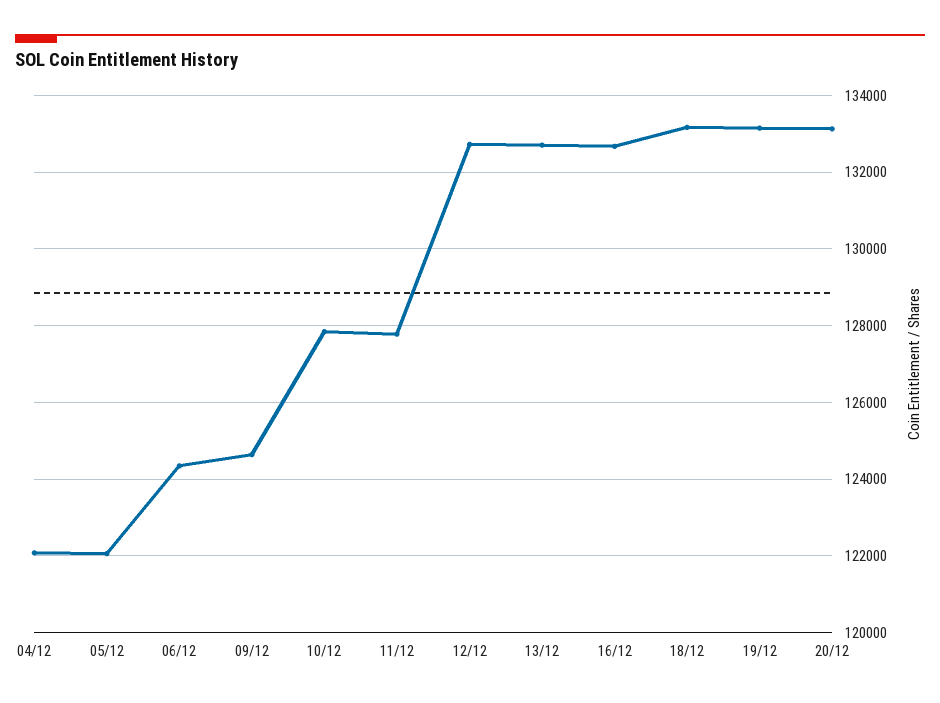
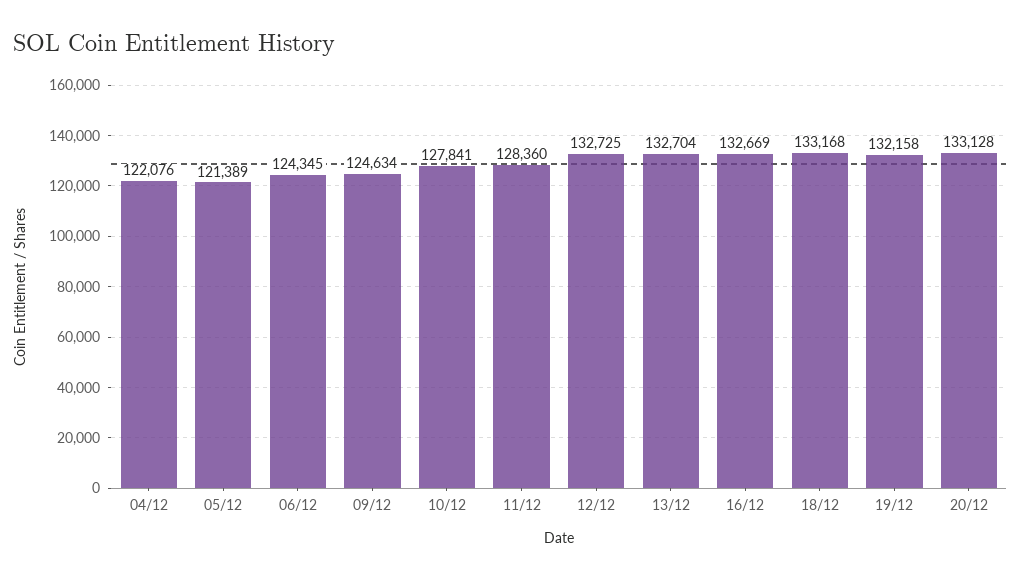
  {
    "04/12": 122076,
-   "05/12": 122000,
+   "05/12": 121389,
    "06/12": 124345,
    "09/12": 124634,
    "10/12": 127841,
-   "11/12": 127800,
+   "11/12": 128360,
    "12/12": 132725,
    "13/12": 132704,
    "16/12": 132669,
    "18/12": 133168,
-   "19/12": 133200,
+   "19/12": 132158,
    "20/12": 133128
  }

